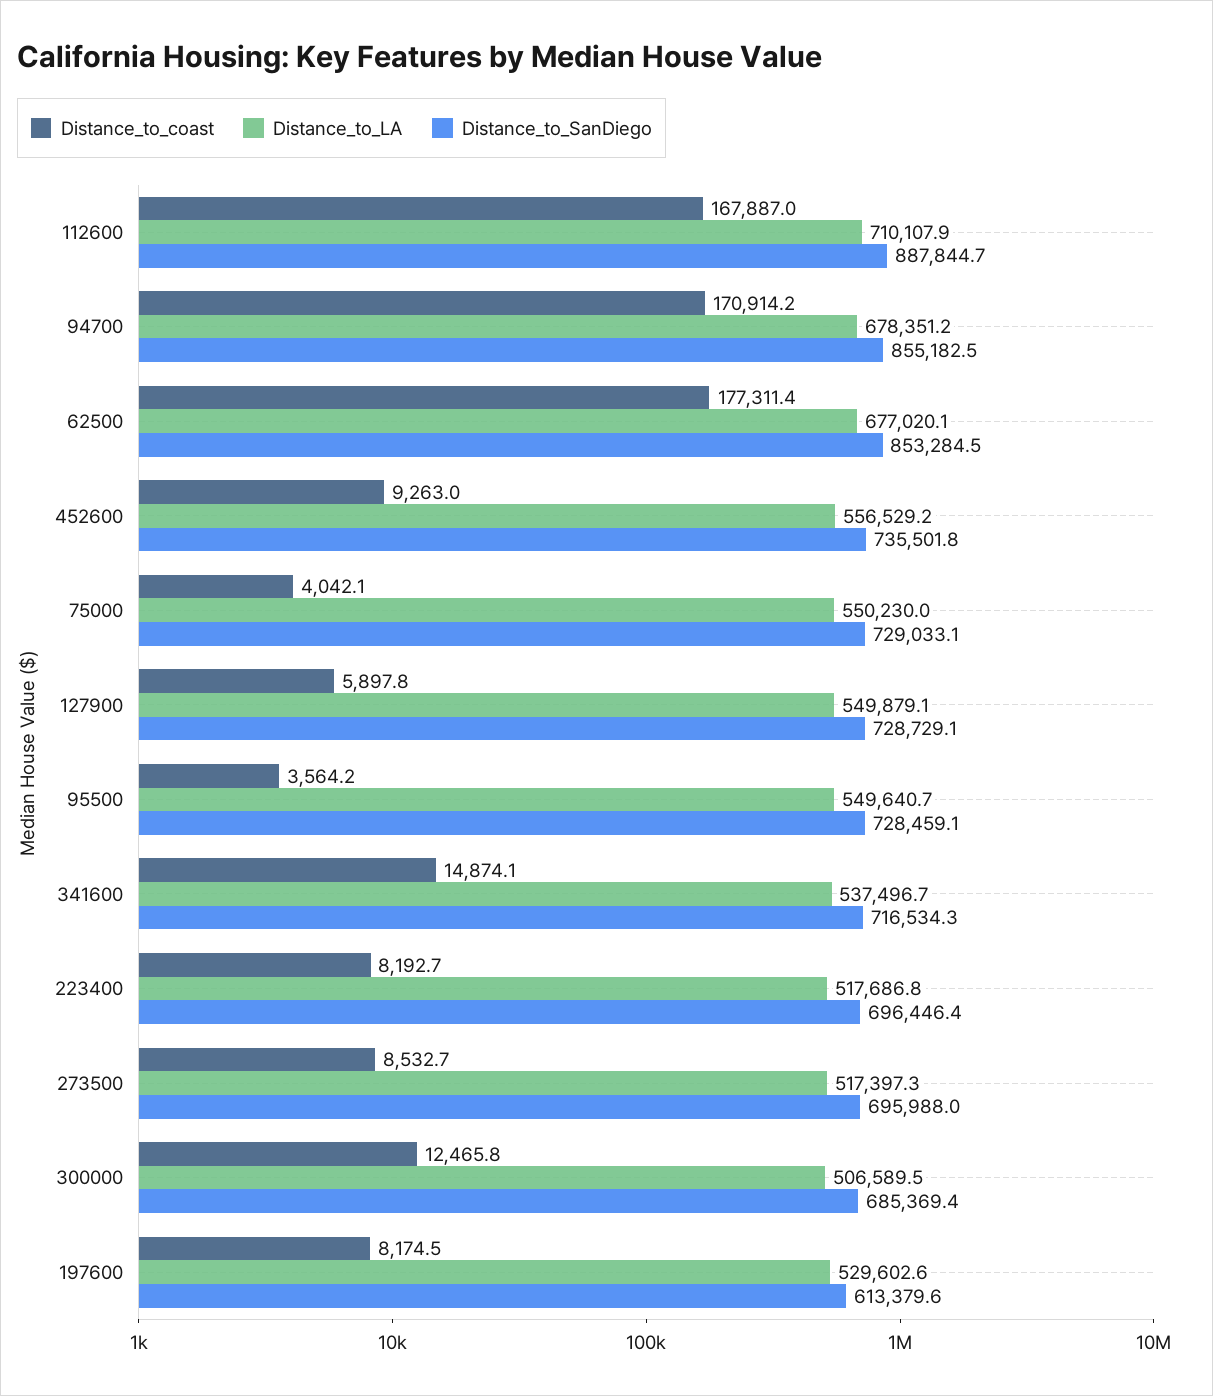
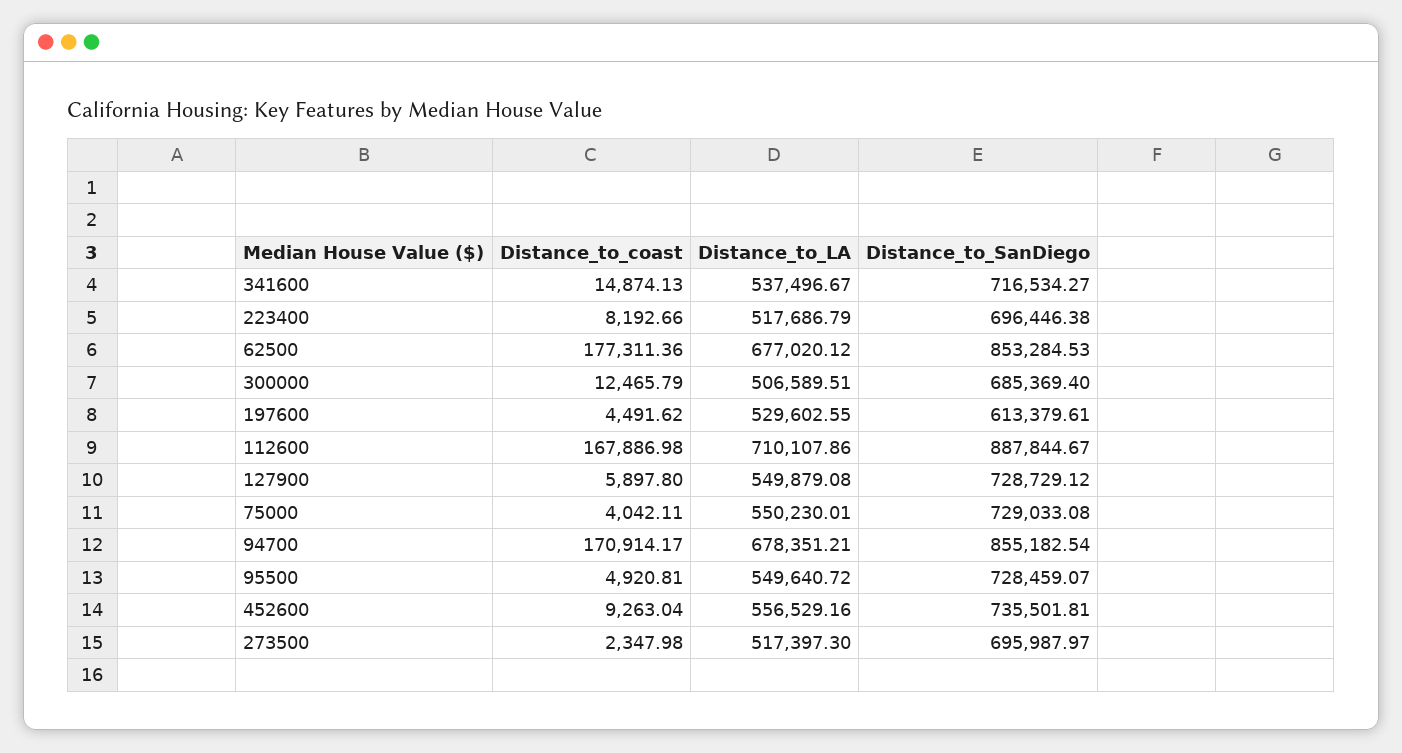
  {
    "Distance_to_coast": {
      "112600": 167886.98,
      "94700": 170914.17,
      "62500": 177311.36,
      "452600": 9263.04,
      "75000": 4042.11,
      "127900": 5897.8,
-     "95500": 3564.2,
+     "95500": 4920.81,
      "341600": 14874.13,
      "223400": 8192.66,
-     "273500": 8532.7,
+     "273500": 2347.98,
      "300000": 12465.79,
-     "197600": 8174.5
+     "197600": 4491.62
    },
    "Distance_to_LA": {
      "112600": 710107.86,
      "94700": 678351.21,
      "62500": 677020.12,
      "452600": 556529.16,
      "75000": 550230.01,
      "127900": 549879.08,
      "95500": 549640.72,
      "341600": 537496.67,
      "223400": 517686.79,
      "273500": 517397.3,
      "300000": 506589.51,
      "197600": 529602.55
    },
    "Distance_to_SanDiego": {
      "112600": 887844.67,
      "94700": 855182.54,
      "62500": 853284.53,
      "452600": 735501.81,
      "75000": 729033.08,
      "127900": 728729.12,
      "95500": 728459.07,
      "341600": 716534.27,
      "223400": 696446.38,
      "273500": 695987.97,
      "300000": 685369.4,
      "197600": 613379.61
    }
  }

